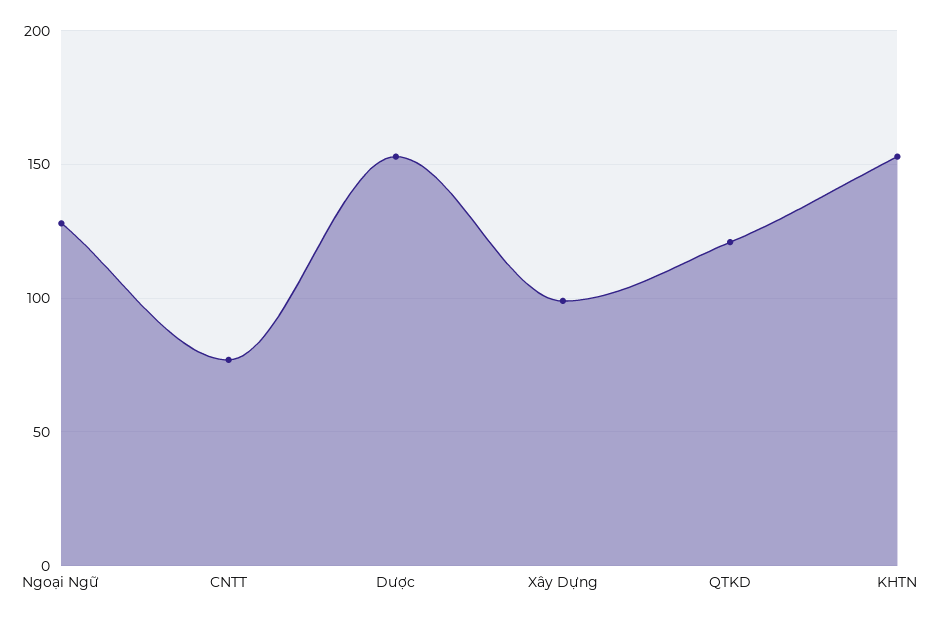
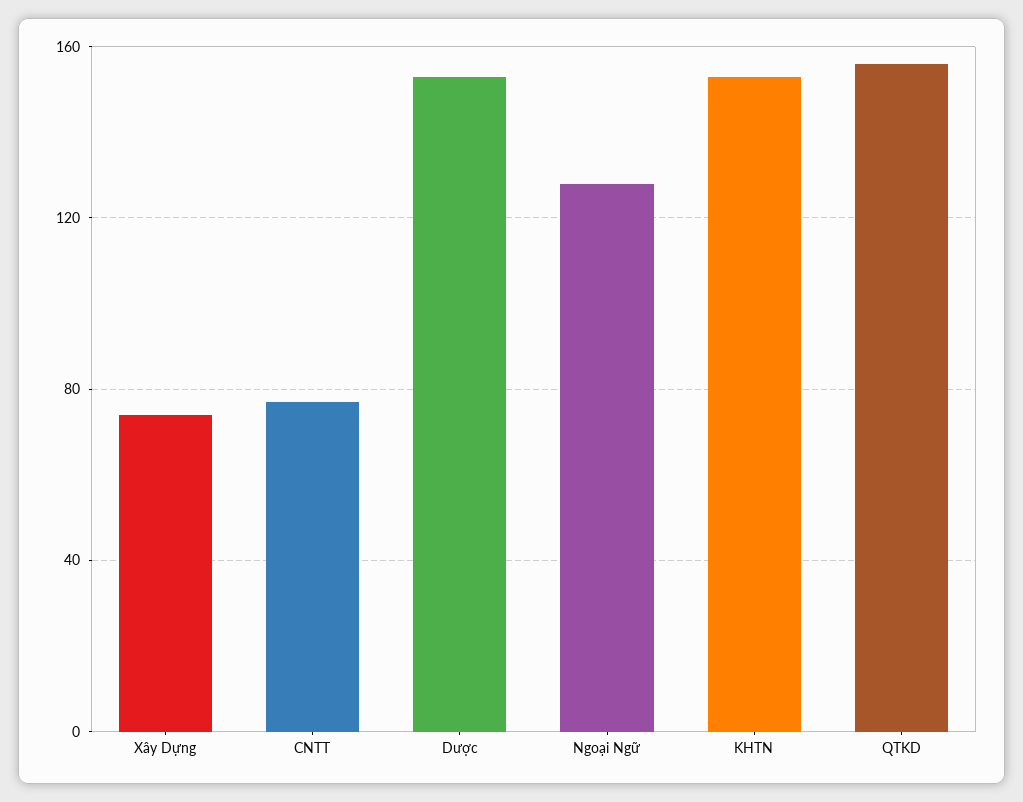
  {
    "Ngoại Ngữ": 130,
    "CNTT": 75,
    "Dược": 155,
-   "Xây Dựng": 100,
+   "Xây Dựng": 75,
-   "QTKD": 120,
+   "QTKD": 155,
    "KHTN": 155
  }

